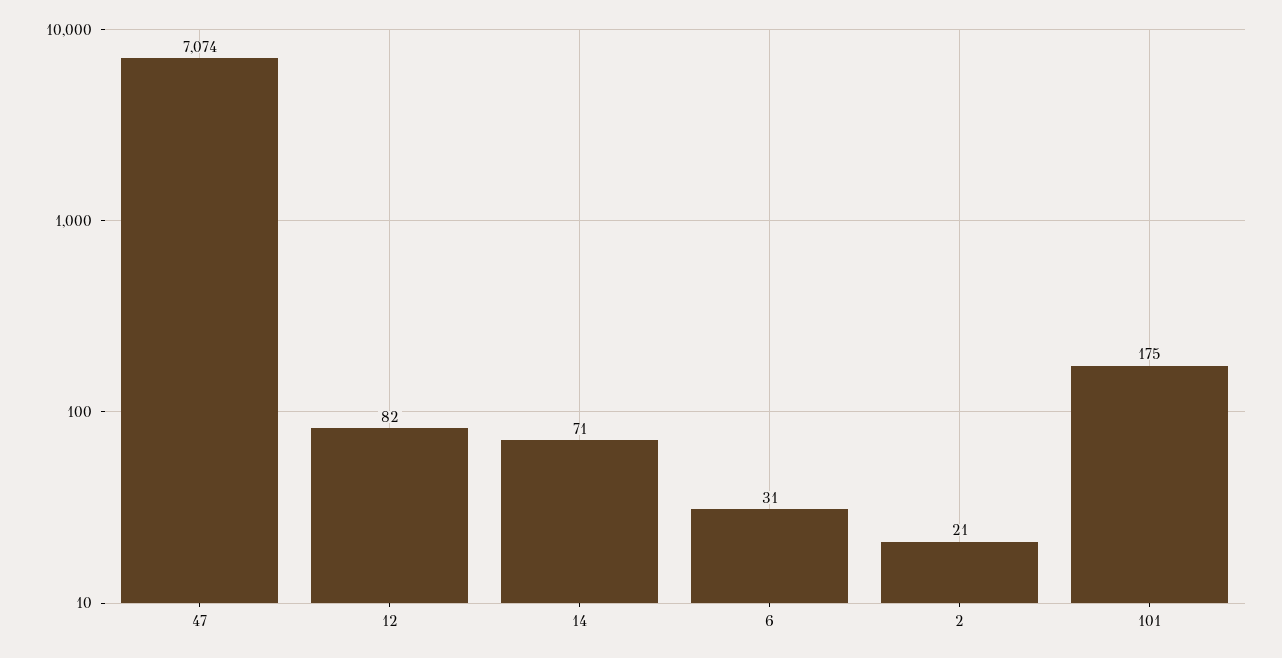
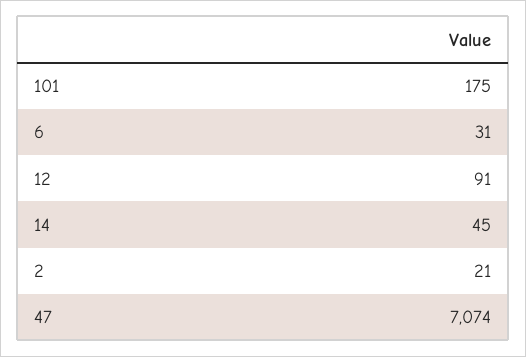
  {
    "47": 7074,
-   "12": 82,
+   "12": 91,
-   "14": 71,
+   "14": 45,
    "6": 31,
    "2": 21,
    "101": 175
  }

